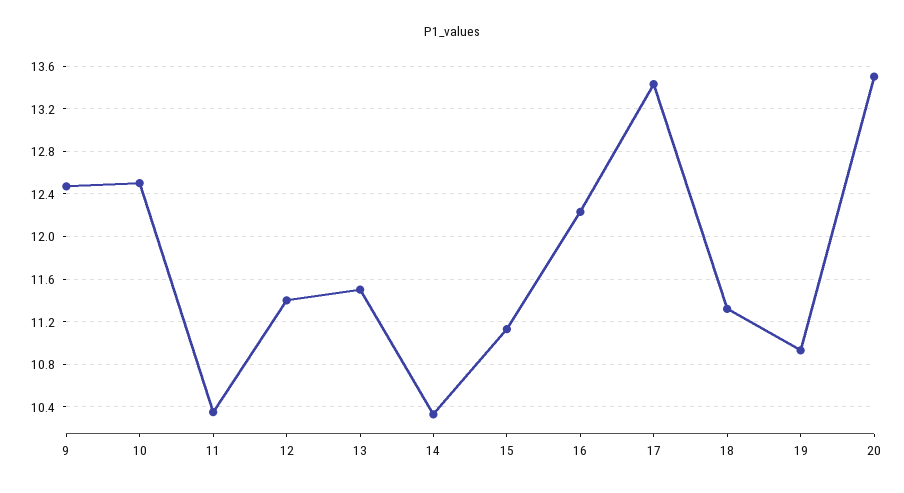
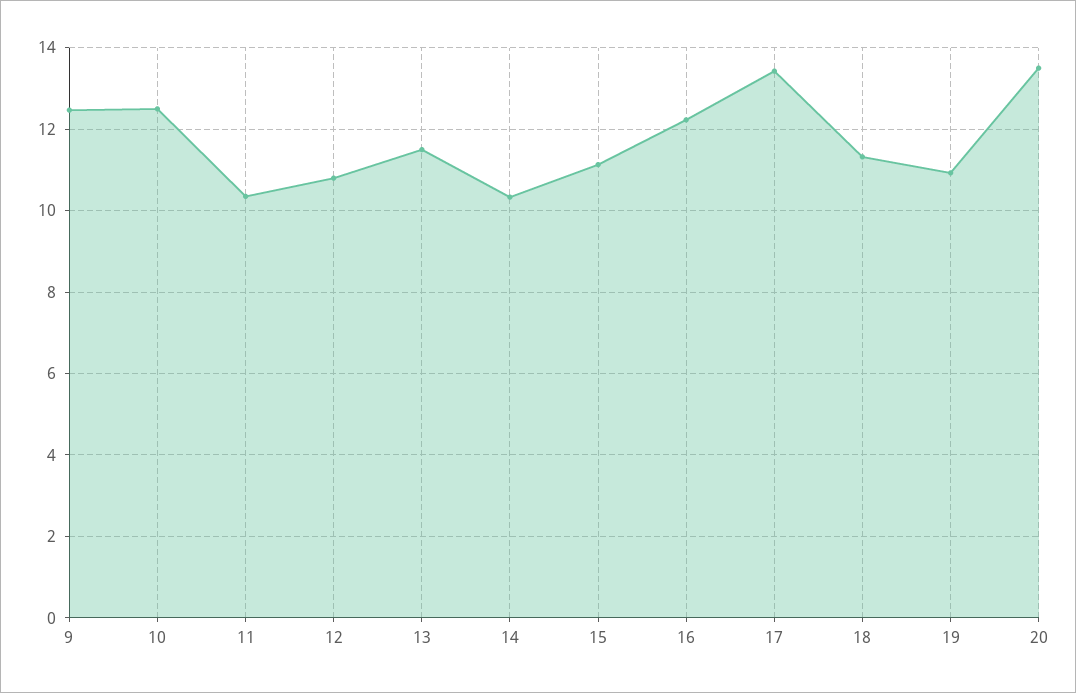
  {
    "9": 12.5,
    "10": 12.5,
    "11": 10.4,
-   "12": 11.4,
+   "12": 10.8,
    "13": 11.5,
    "14": 10.3,
    "15": 11.1,
    "16": 12.2,
    "17": 13.4,
    "18": 11.3,
    "19": 10.9,
    "20": 13.5
  }

